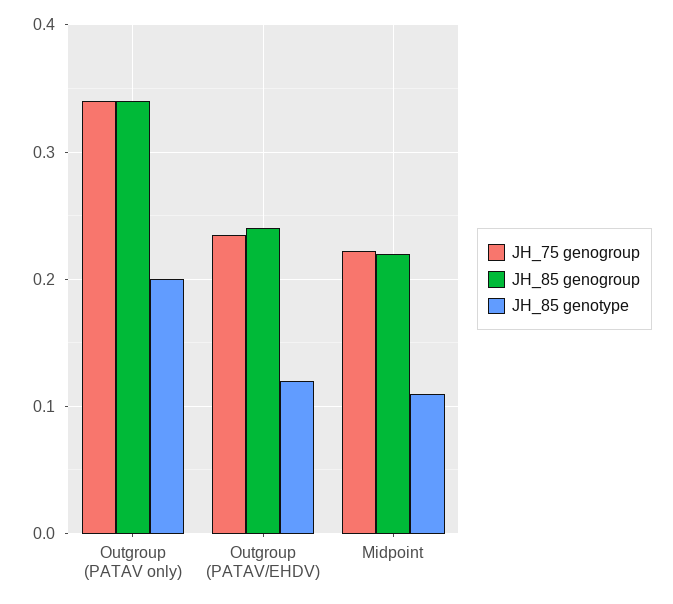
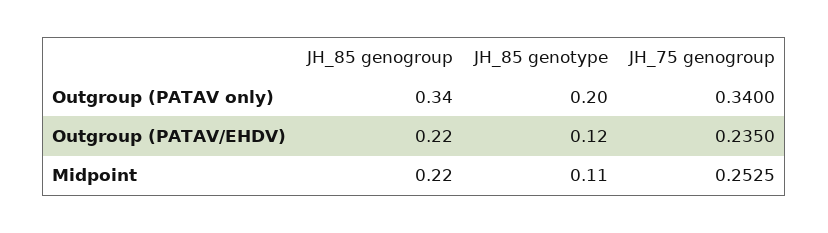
  {
    "JH_75 genogroup": {
      "Outgroup (PATAV only)": 0.34,
      "Outgroup (PATAV/EHDV)": 0.235,
-     "Midpoint": 0.22
+     "Midpoint": 0.2525
    },
    "JH_85 genogroup": {
      "Outgroup (PATAV only)": 0.34,
-     "Outgroup (PATAV/EHDV)": 0.24,
+     "Outgroup (PATAV/EHDV)": 0.22,
      "Midpoint": 0.22
    },
    "JH_85 genotype": {
      "Outgroup (PATAV only)": 0.2,
      "Outgroup (PATAV/EHDV)": 0.12,
      "Midpoint": 0.11
    }
  }

